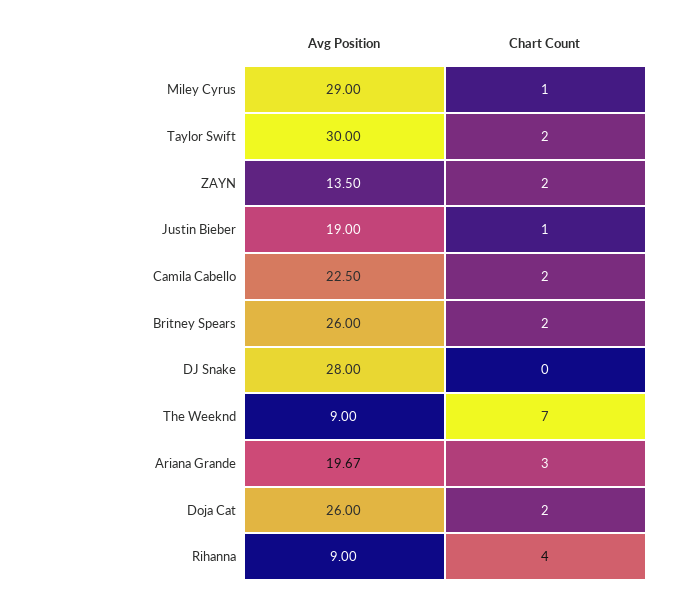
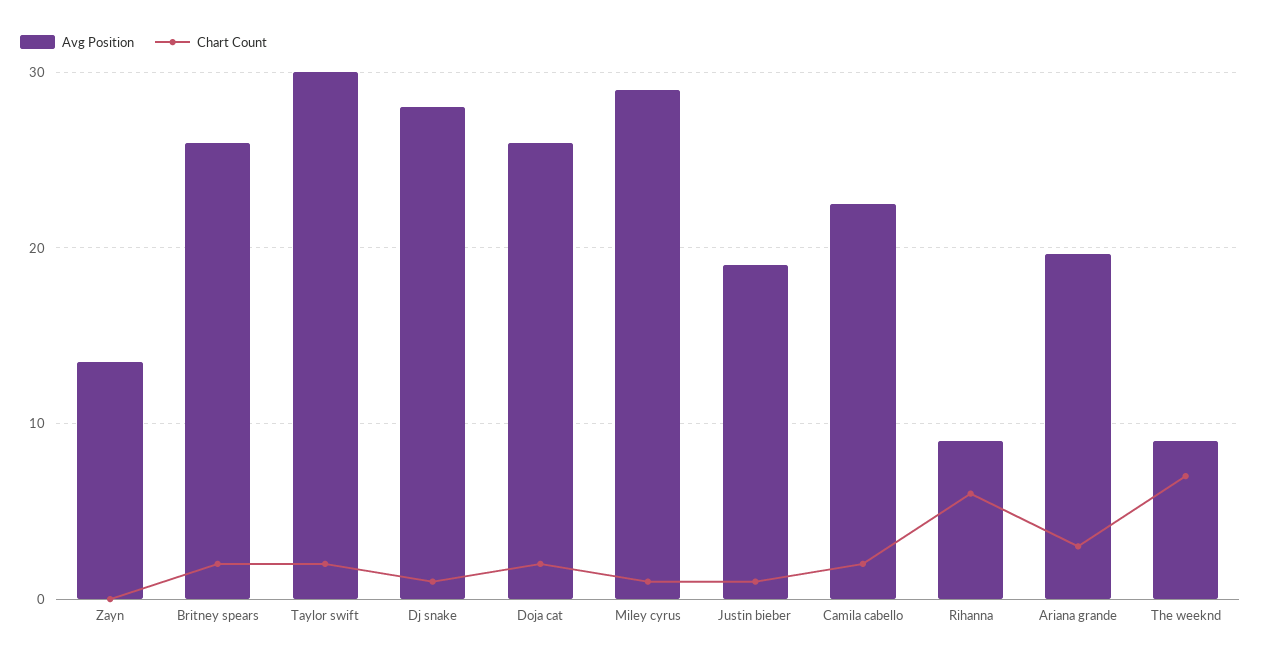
  {
    "Avg Position": {
      "Miley Cyrus": 29,
      "Taylor Swift": 30,
      "ZAYN": 13.5,
      "Justin Bieber": 19,
      "Camila Cabello": 22.5,
      "Britney Spears": 26,
      "DJ Snake": 28,
      "The Weeknd": 9,
      "Ariana Grande": 19.67,
      "Doja Cat": 26,
      "Rihanna": 9
    },
    "Chart Count": {
      "Miley Cyrus": 1,
      "Taylor Swift": 2,
-     "ZAYN": 2,
+     "ZAYN": 0,
      "Justin Bieber": 1,
      "Camila Cabello": 2,
      "Britney Spears": 2,
-     "DJ Snake": 0,
+     "DJ Snake": 1,
      "The Weeknd": 7,
      "Ariana Grande": 3,
      "Doja Cat": 2,
-     "Rihanna": 4
+     "Rihanna": 6
    }
  }

